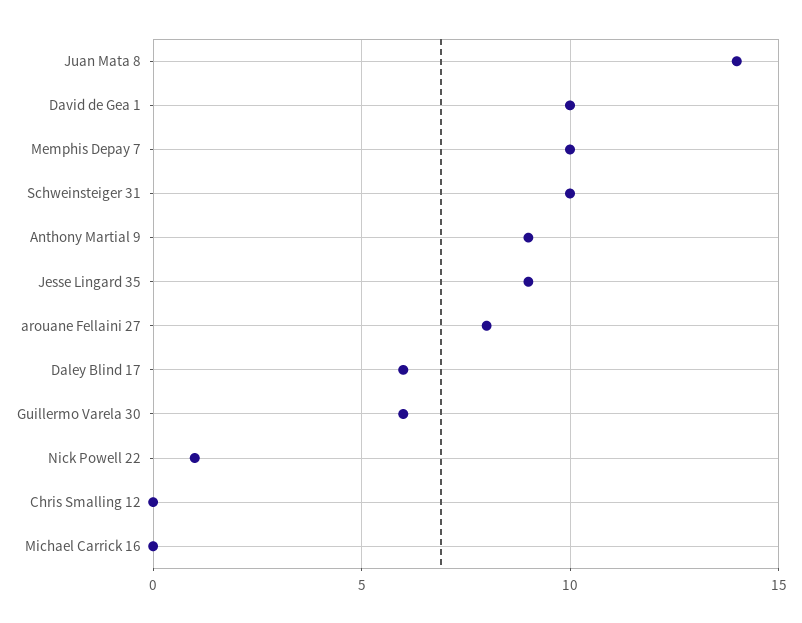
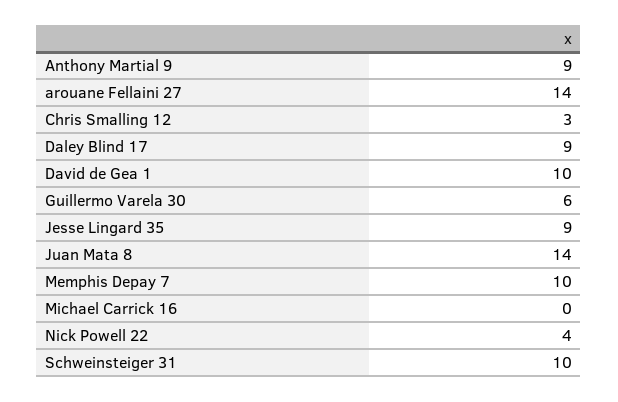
  {
    "Juan Mata 8": 14,
    "David de Gea 1": 10,
    "Memphis Depay 7": 10,
    "Schweinsteiger 31": 10,
    "Anthony Martial 9": 9,
    "Jesse Lingard 35": 9,
-   "arouane Fellaini 27": 8,
+   "arouane Fellaini 27": 14,
-   "Daley Blind 17": 6,
+   "Daley Blind 17": 9,
    "Guillermo Varela 30": 6,
-   "Nick Powell 22": 1,
+   "Nick Powell 22": 4,
-   "Chris Smalling 12": 0,
+   "Chris Smalling 12": 3,
    "Michael Carrick 16": 0
  }

